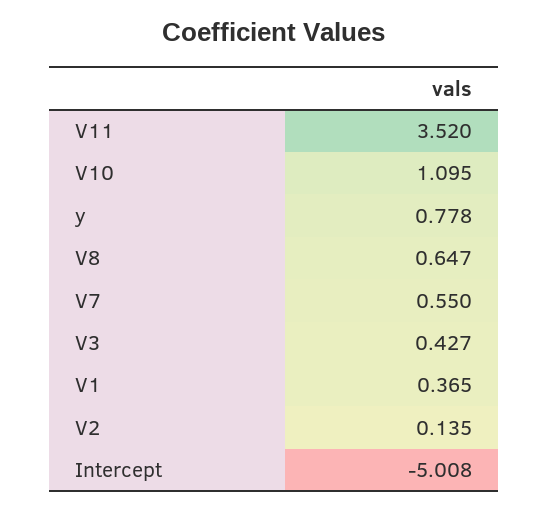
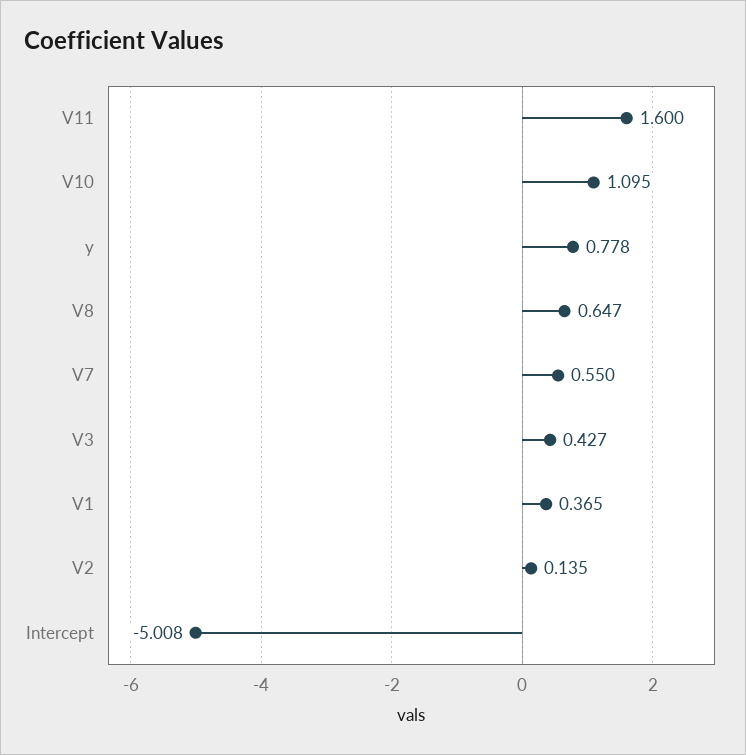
  {
-   "V11": 3.52,
+   "V11": 1.6,
    "V10": 1.095,
    "y": 0.778,
    "V8": 0.647,
    "V7": 0.55,
    "V3": 0.427,
    "V1": 0.365,
    "V2": 0.135,
    "Intercept": -5.008
  }

